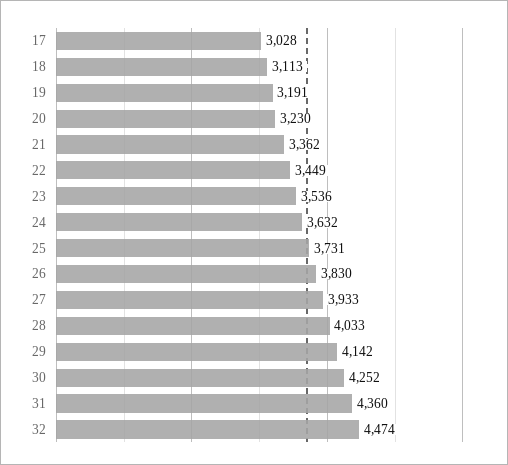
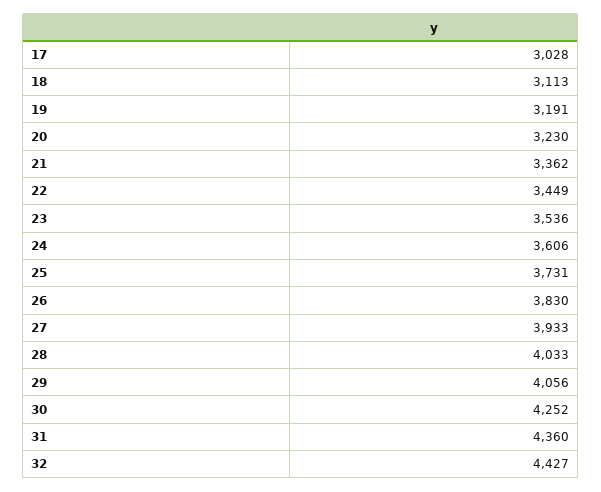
  {
    "17": 3028,
    "18": 3113,
    "19": 3191,
    "20": 3230,
    "21": 3362,
    "22": 3449,
    "23": 3536,
-   "24": 3632,
+   "24": 3606,
    "25": 3731,
    "26": 3830,
    "27": 3933,
    "28": 4033,
-   "29": 4142,
+   "29": 4056,
    "30": 4252,
    "31": 4360,
-   "32": 4474
+   "32": 4427
  }

